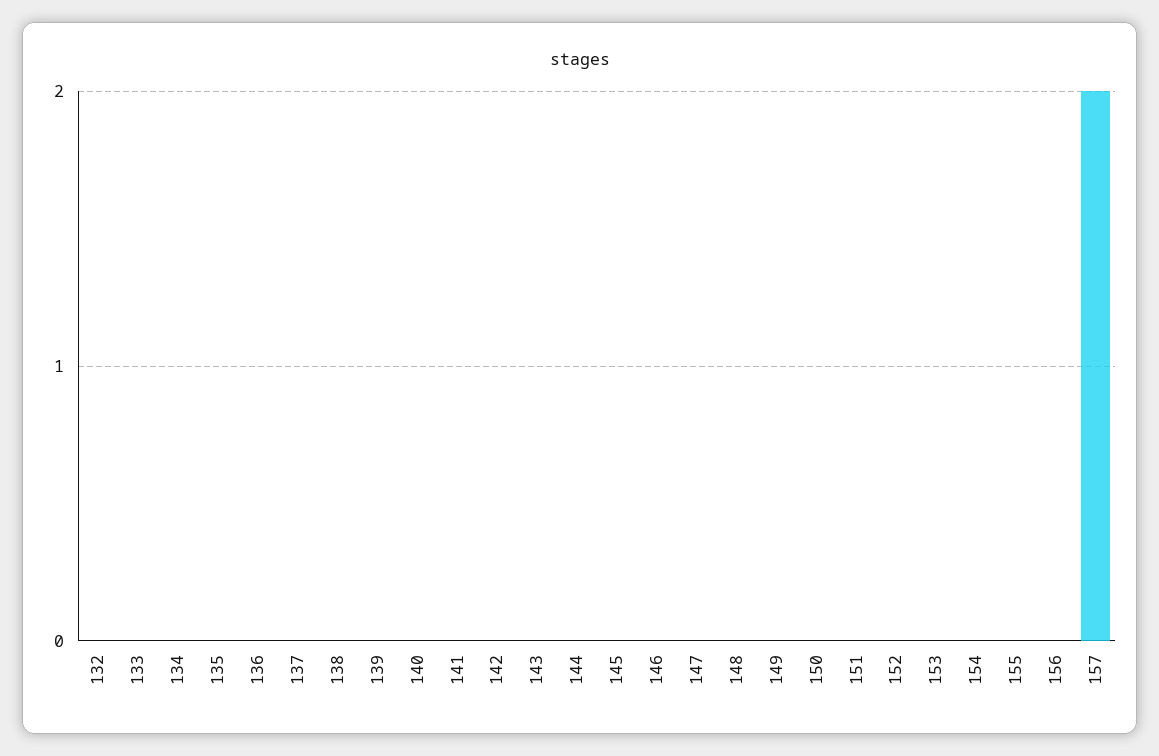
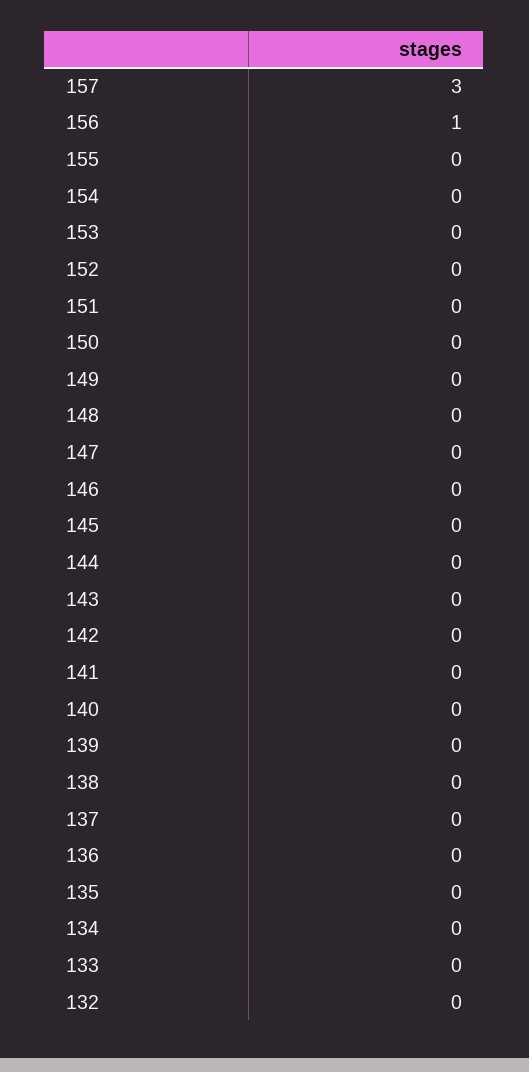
  {
    "132": 0,
    "133": 0,
    "134": 0,
    "135": 0,
    "136": 0,
    "137": 0,
    "138": 0,
    "139": 0,
    "140": 0,
    "141": 0,
    "142": 0,
    "143": 0,
    "144": 0,
    "145": 0,
    "146": 0,
    "147": 0,
    "148": 0,
    "149": 0,
    "150": 0,
    "151": 0,
    "152": 0,
    "153": 0,
    "154": 0,
    "155": 0,
-   "156": 0,
+   "156": 1,
-   "157": 2
+   "157": 3
  }

